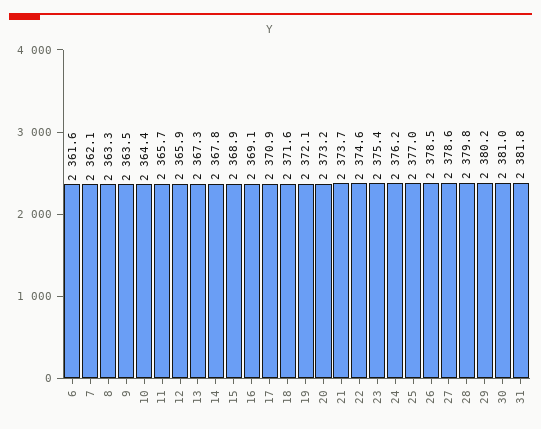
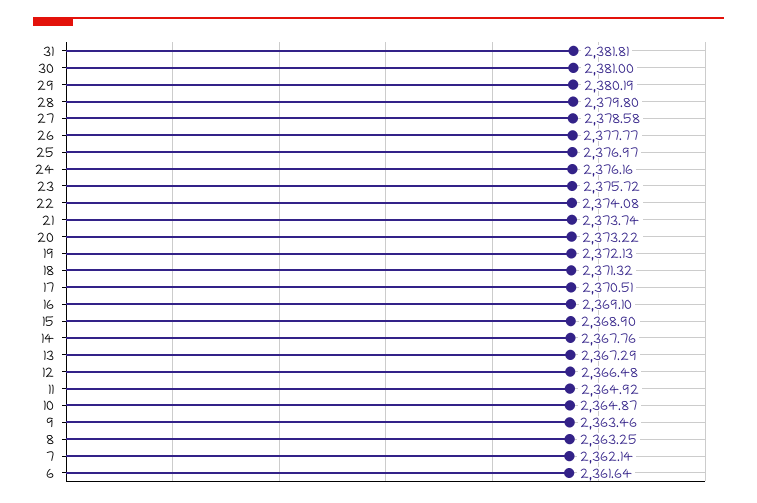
  {
    "6": 2361.64,
    "7": 2362.14,
    "8": 2363.25,
    "9": 2363.46,
-   "10": 2364.4,
+   "10": 2364.87,
-   "11": 2365.7,
+   "11": 2364.92,
-   "12": 2365.9,
+   "12": 2366.48,
    "13": 2367.29,
    "14": 2367.76,
    "15": 2368.9,
    "16": 2369.1,
-   "17": 2370.9,
+   "17": 2370.51,
-   "18": 2371.6,
+   "18": 2371.32,
    "19": 2372.13,
    "20": 2373.22,
    "21": 2373.74,
-   "22": 2374.6,
+   "22": 2374.08,
-   "23": 2375.4,
+   "23": 2375.72,
    "24": 2376.16,
    "25": 2376.97,
-   "26": 2378.5,
+   "26": 2377.77,
    "27": 2378.58,
    "28": 2379.8,
    "29": 2380.19,
    "30": 2381,
    "31": 2381.81
  }

